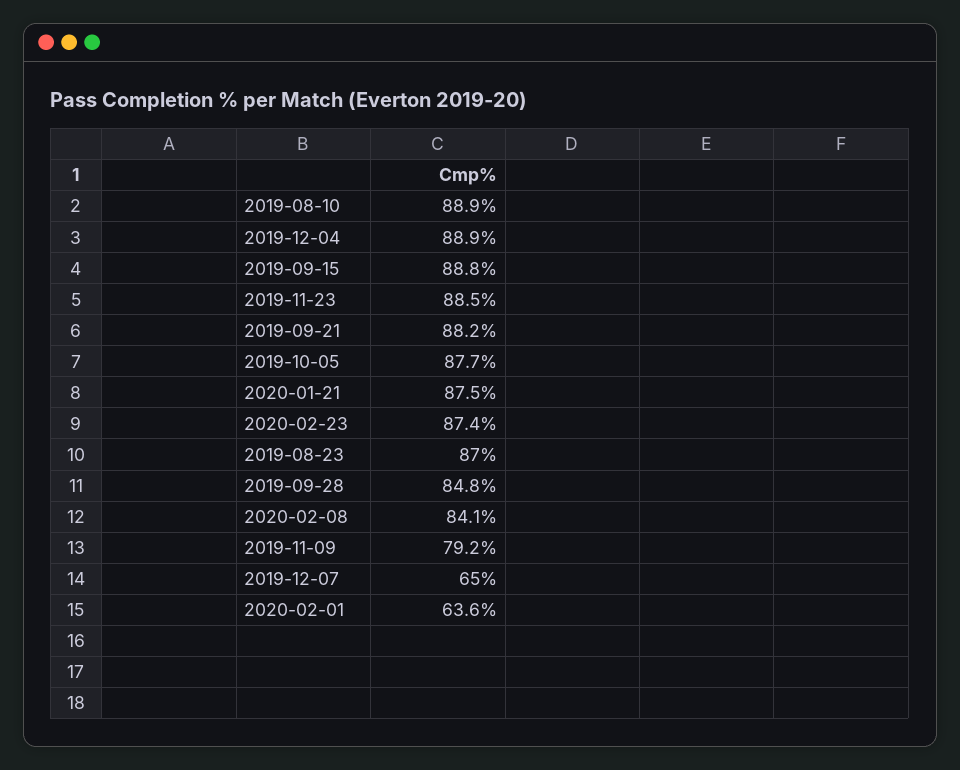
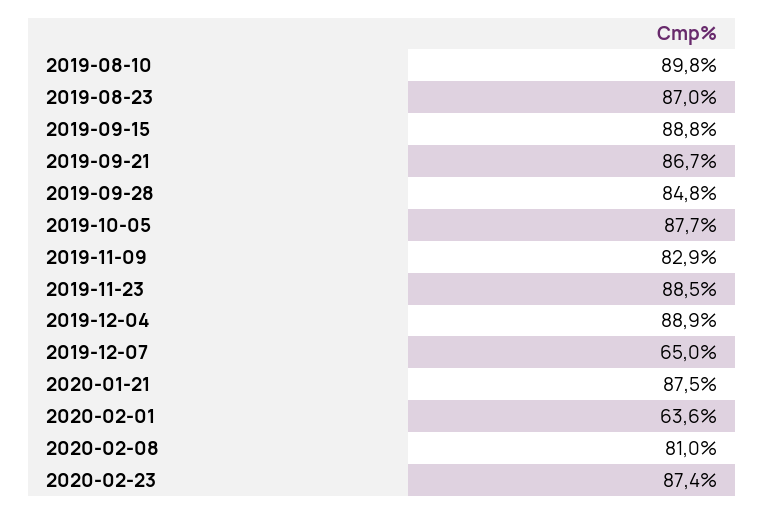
  {
-   "2019-08-10": 88.9,
+   "2019-08-10": 89.8,
    "2019-12-04": 88.9,
    "2019-09-15": 88.8,
    "2019-11-23": 88.5,
-   "2019-09-21": 88.2,
+   "2019-09-21": 86.7,
    "2019-10-05": 87.7,
    "2020-01-21": 87.5,
    "2020-02-23": 87.4,
    "2019-08-23": 87,
    "2019-09-28": 84.8,
-   "2020-02-08": 84.1,
+   "2020-02-08": 81,
-   "2019-11-09": 79.2,
+   "2019-11-09": 82.9,
    "2019-12-07": 65,
    "2020-02-01": 63.6
  }

